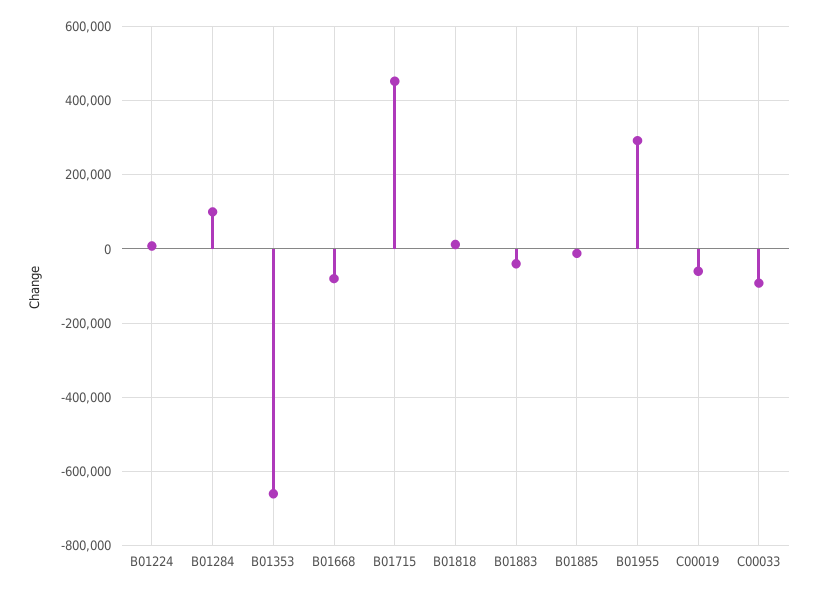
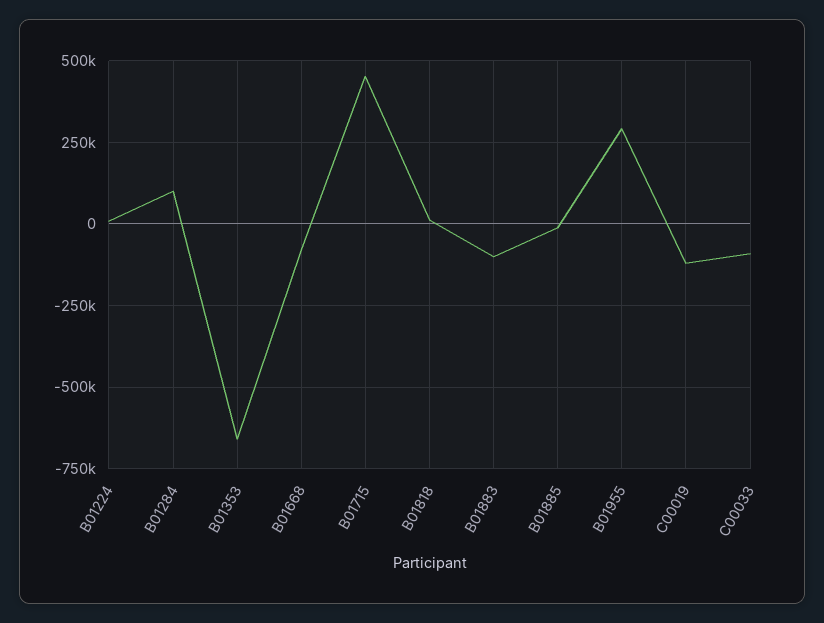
  {
    "B01224": 0,
    "B01284": 100000,
    "B01353": -660000,
    "B01668": -80000,
    "B01715": 460000,
    "B01818": 20000,
-   "B01883": -40000,
+   "B01883": -100000,
    "B01885": -20000,
    "B01955": 300000,
-   "C00019": -60000,
+   "C00019": -125000,
    "C00033": -100000
  }

